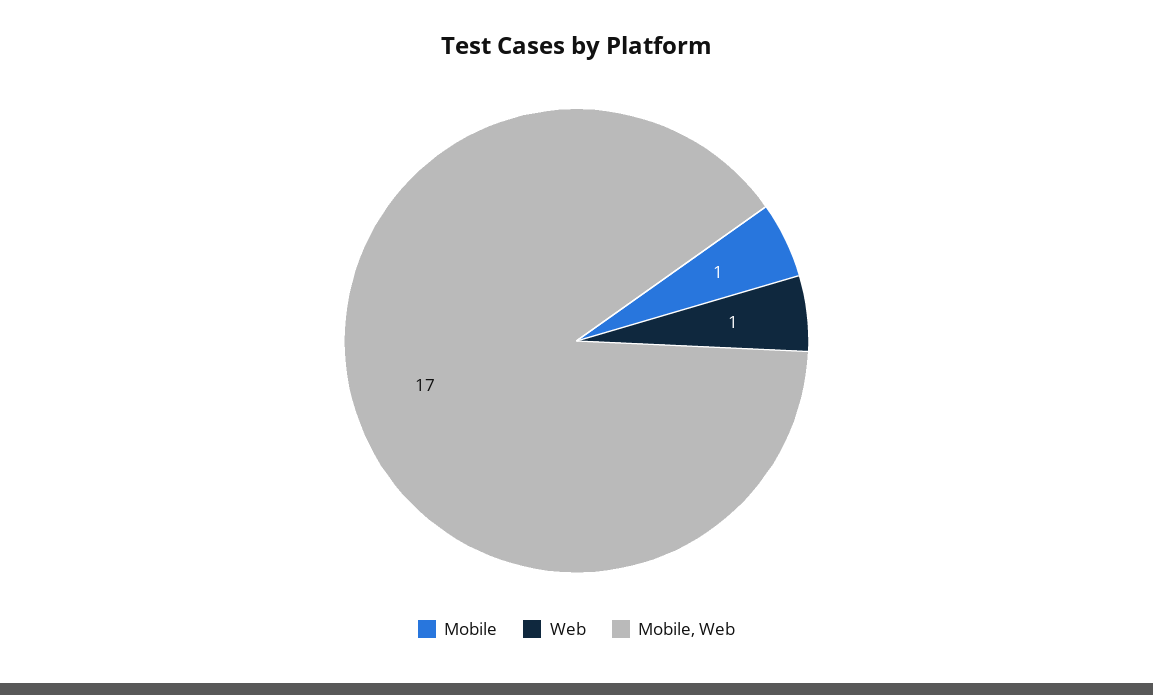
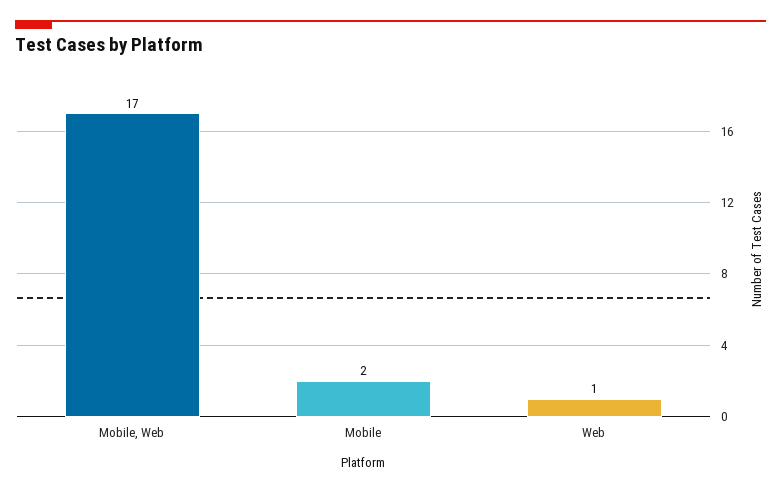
  {
-   "Mobile": 1,
+   "Mobile": 2,
    "Web": 1,
    "Mobile, Web": 17
  }

